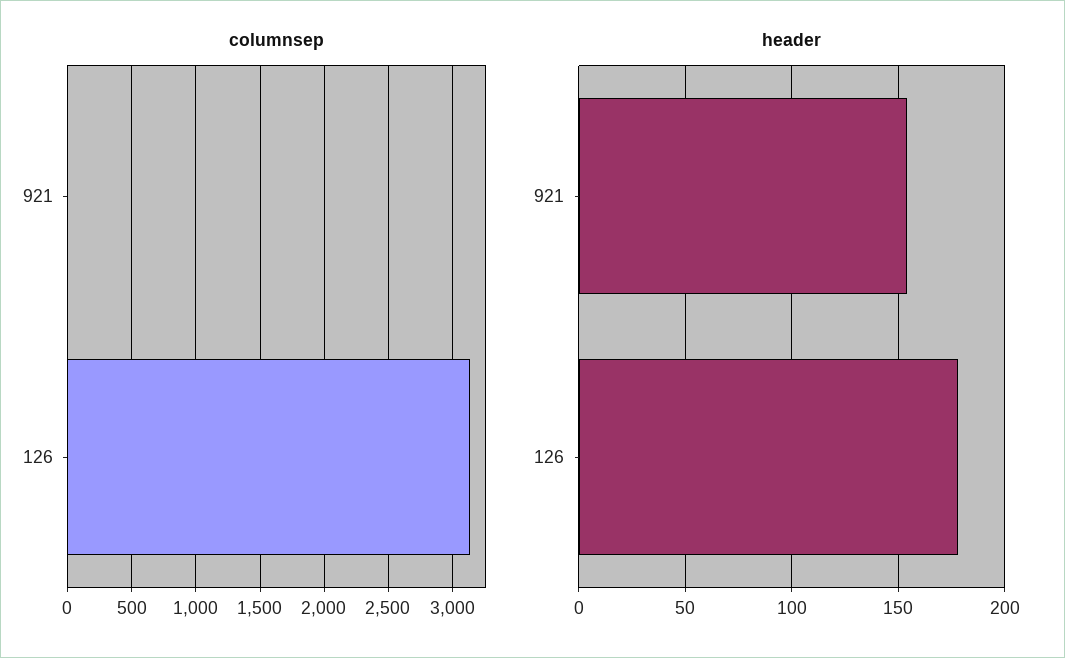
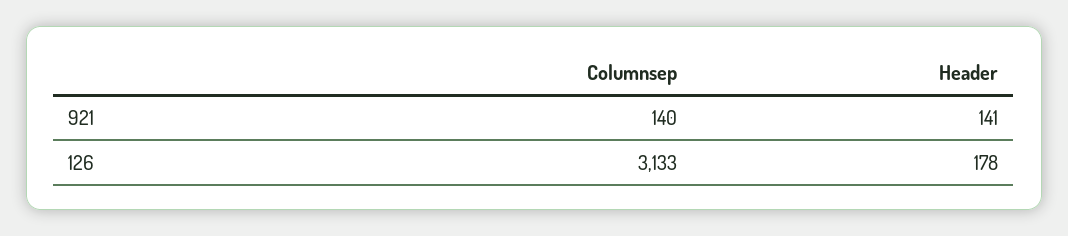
  {
    "columnsep": {
-     "921": 0,
+     "921": 140,
      "126": 3133
    },
    "header": {
-     "921": 155,
+     "921": 141,
      "126": 178
    }
  }

